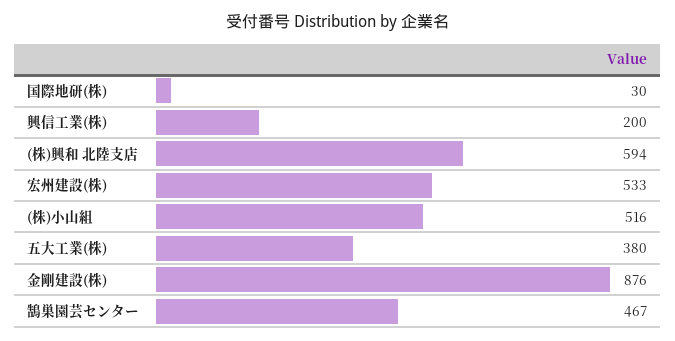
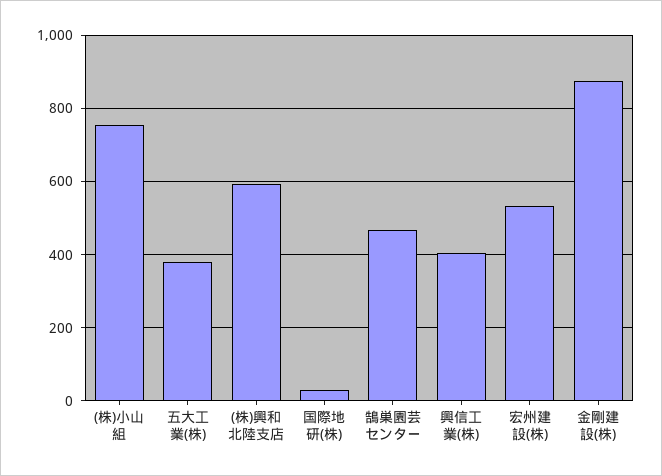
  {
    "国際地研(株)": 30,
-   "興信工業(株)": 200,
+   "興信工業(株)": 400,
    "(株)興和 北陸支店": 594,
    "宏州建設(株)": 533,
-   "(株)小山組": 516,
+   "(株)小山組": 760,
    "五大工業(株)": 380,
    "金剛建設(株)": 876,
    "鵠巣園芸センター": 467
  }

